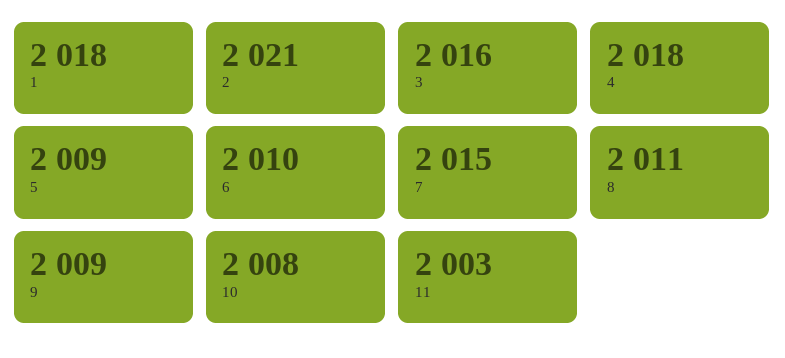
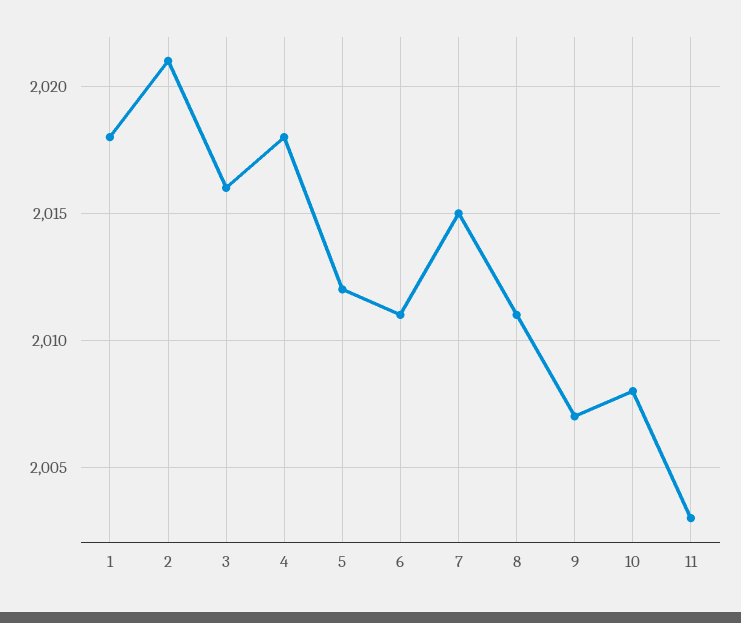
  {
    "1": 2018,
    "2": 2021,
    "3": 2016,
    "4": 2018,
-   "5": 2009,
+   "5": 2012,
-   "6": 2010,
+   "6": 2011,
    "7": 2015,
    "8": 2011,
-   "9": 2009,
+   "9": 2007,
    "10": 2008,
    "11": 2003
  }

